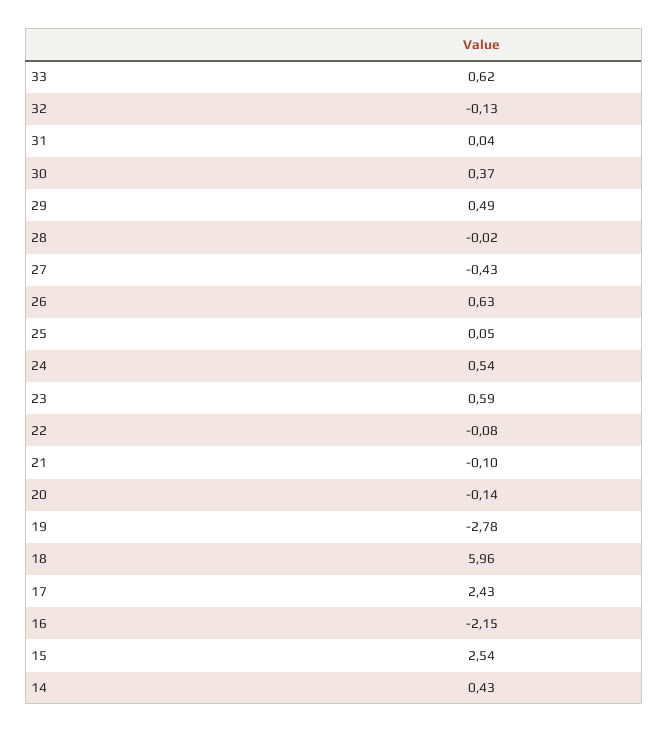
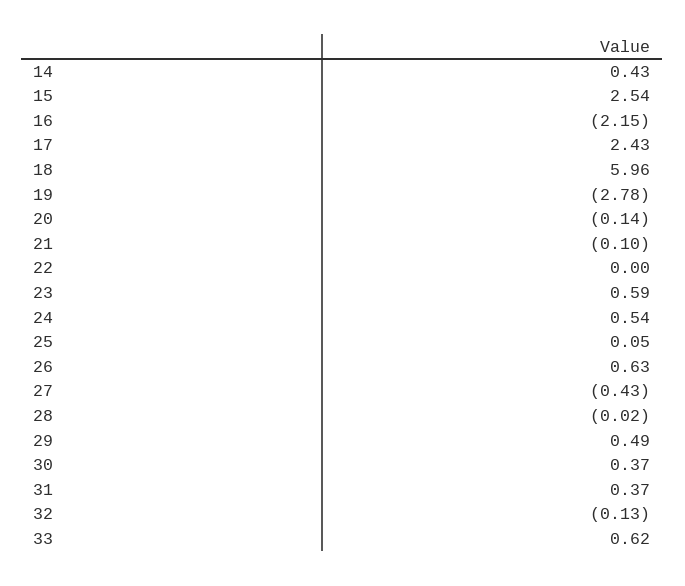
  {
    "33": 0.62,
    "32": -0.13,
-   "31": 0.04,
+   "31": 0.37,
    "30": 0.37,
    "29": 0.49,
    "28": -0.02,
    "27": -0.43,
    "26": 0.63,
    "25": 0.05,
    "24": 0.54,
    "23": 0.59,
-   "22": -0.08,
+   "22": 0,
    "21": -0.1,
    "20": -0.14,
    "19": -2.78,
    "18": 5.96,
    "17": 2.43,
    "16": -2.15,
    "15": 2.54,
    "14": 0.43
  }

